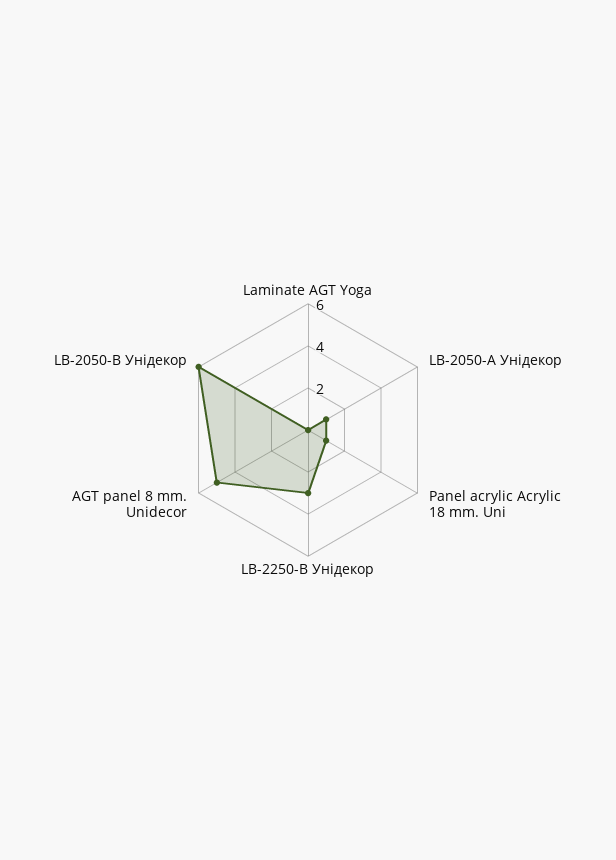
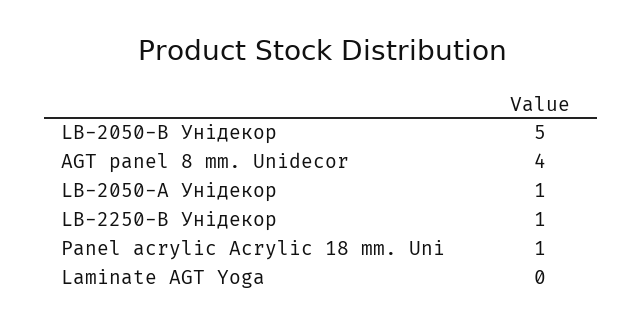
  {
    "Laminate AGT Yoga": 0,
    "LB-2050-А Унідекор": 1,
    "Panel acrylic Acrylic 18 mm. Uni": 1,
-   "LB-2250-В Унідекор": 3,
+   "LB-2250-В Унідекор": 1,
-   "AGT panel 8 mm. Unidecor": 5,
+   "AGT panel 8 mm. Unidecor": 4,
-   "LB-2050-В Унідекор": 6
+   "LB-2050-В Унідекор": 5
  }

